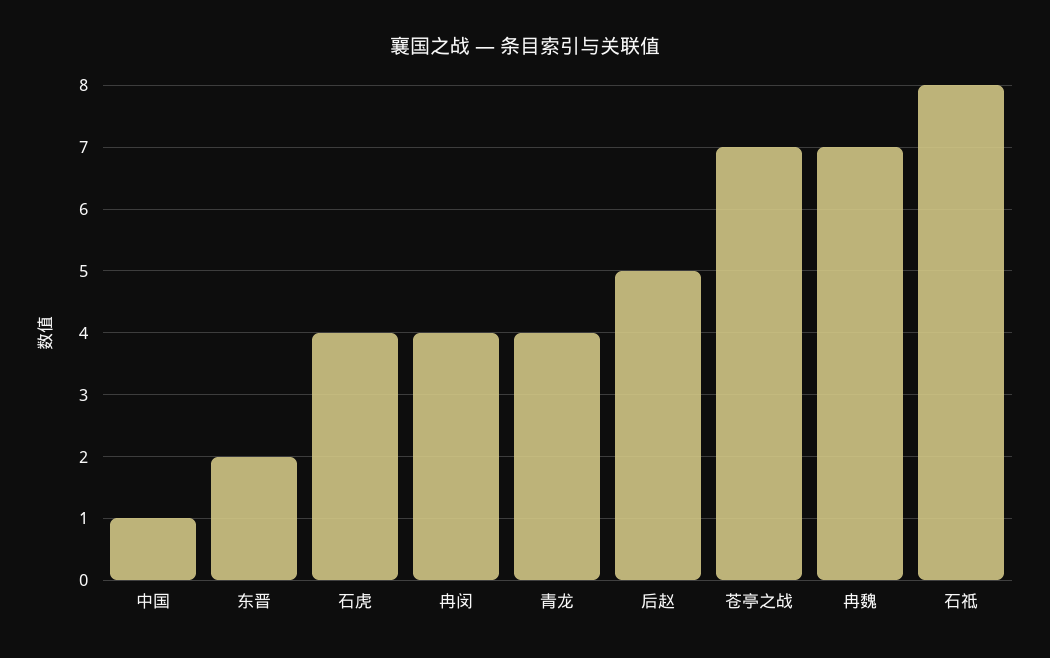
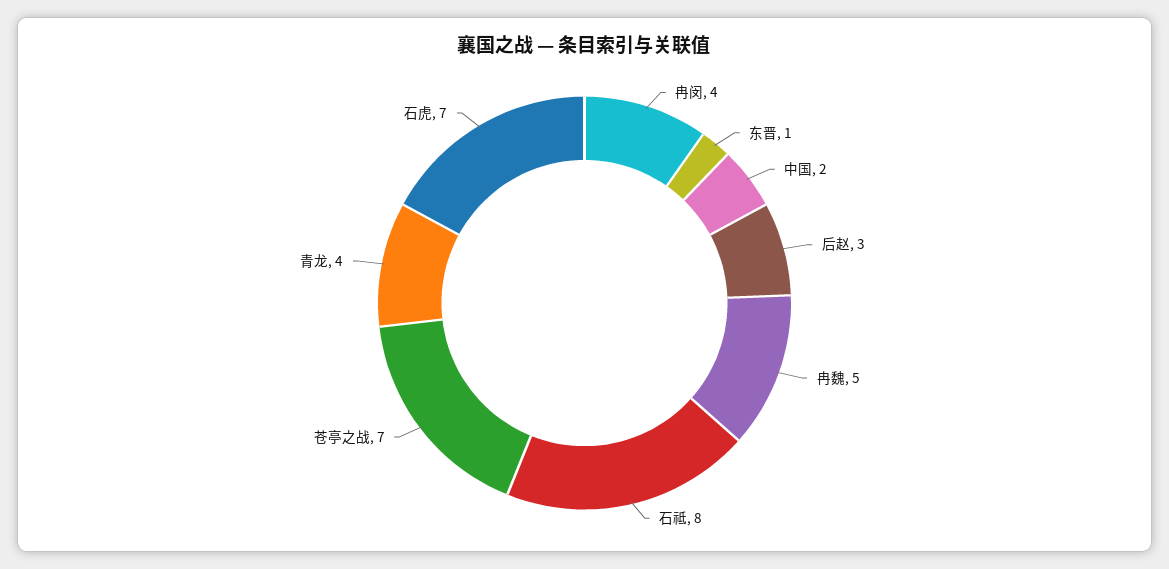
  {
-   "中国": 1,
+   "中国": 2,
-   "东晋": 2,
+   "东晋": 1,
-   "石虎": 4,
+   "石虎": 7,
    "冉闵": 4,
    "青龙": 4,
-   "后赵": 5,
+   "后赵": 3,
    "苍亭之战": 7,
-   "冉魏": 7,
+   "冉魏": 5,
    "石祗": 8
  }

